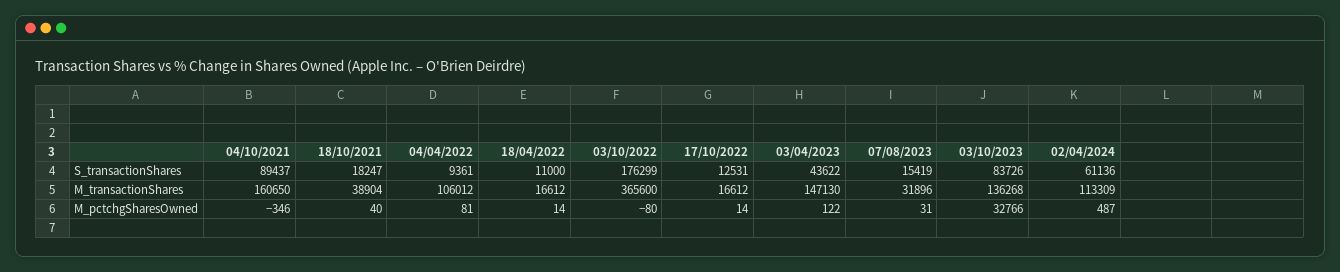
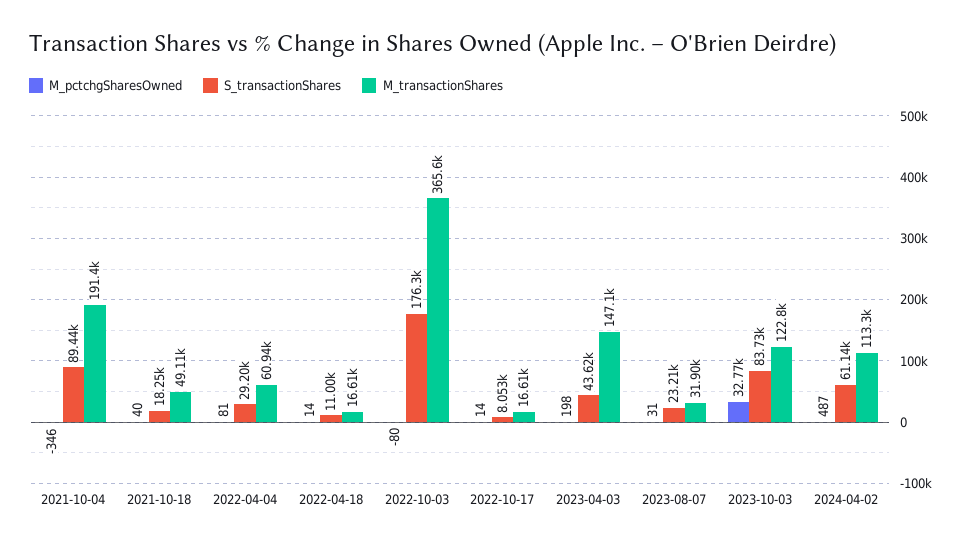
  {
    "S_transactionShares": {
      "04/10/2021": 89437,
      "18/10/2021": 18247,
-     "04/04/2022": 9361,
+     "04/04/2022": 29200,
      "18/04/2022": 11000,
      "03/10/2022": 176299,
-     "17/10/2022": 12531,
+     "17/10/2022": 8053,
      "03/04/2023": 43622,
-     "07/08/2023": 15419,
+     "07/08/2023": 23210,
      "03/10/2023": 83726,
      "02/04/2024": 61136
    },
    "M_transactionShares": {
-     "04/10/2021": 160650,
+     "04/10/2021": 191400,
-     "18/10/2021": 38904,
+     "18/10/2021": 49110,
-     "04/04/2022": 106012,
+     "04/04/2022": 60940,
      "18/04/2022": 16612,
      "03/10/2022": 365600,
      "17/10/2022": 16612,
      "03/04/2023": 147130,
      "07/08/2023": 31896,
-     "03/10/2023": 136268,
+     "03/10/2023": 122800,
      "02/04/2024": 113309
    },
    "M_pctchgSharesOwned": {
      "04/10/2021": -346,
      "18/10/2021": 40,
      "04/04/2022": 81,
      "18/04/2022": 14,
      "03/10/2022": -80,
      "17/10/2022": 14,
-     "03/04/2023": 122,
+     "03/04/2023": 198,
      "07/08/2023": 31,
      "03/10/2023": 32766,
      "02/04/2024": 487
    }
  }

